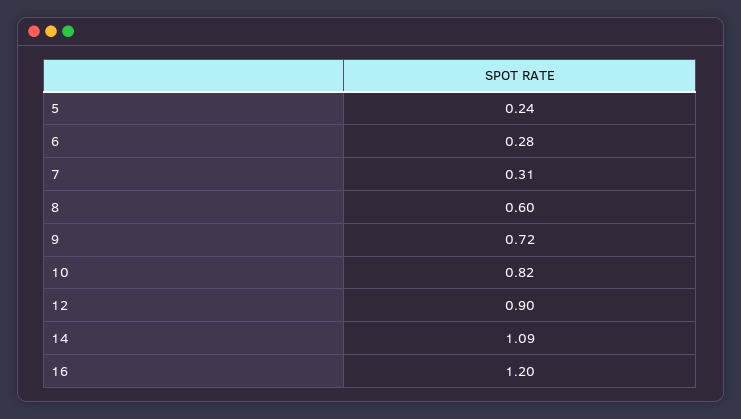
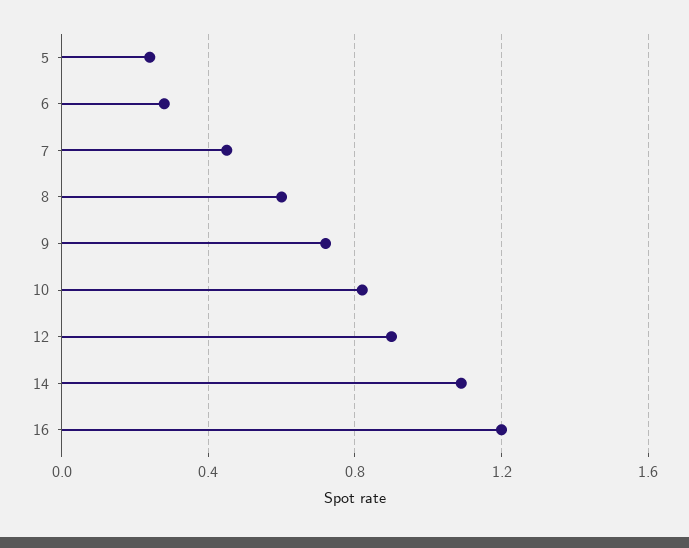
  {
    "5": 0.24,
    "6": 0.28,
-   "7": 0.31,
+   "7": 0.45,
    "8": 0.6,
    "9": 0.72,
    "10": 0.82,
    "12": 0.9,
    "14": 1.09,
    "16": 1.2
  }

